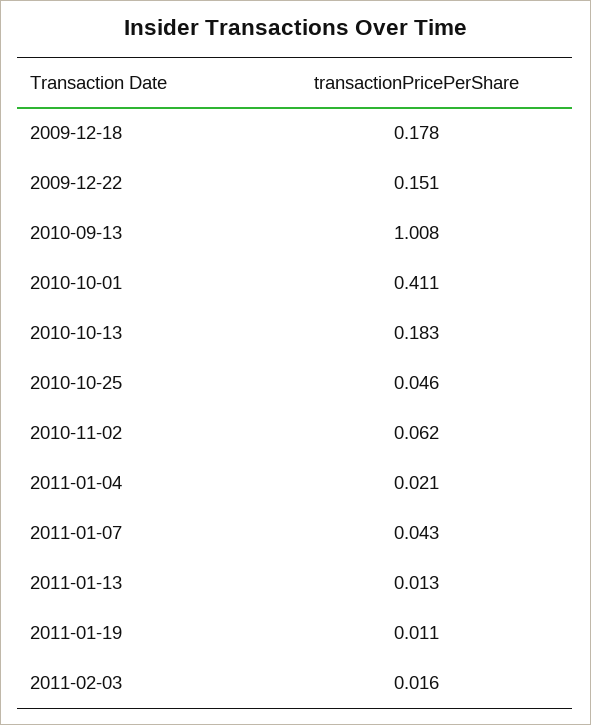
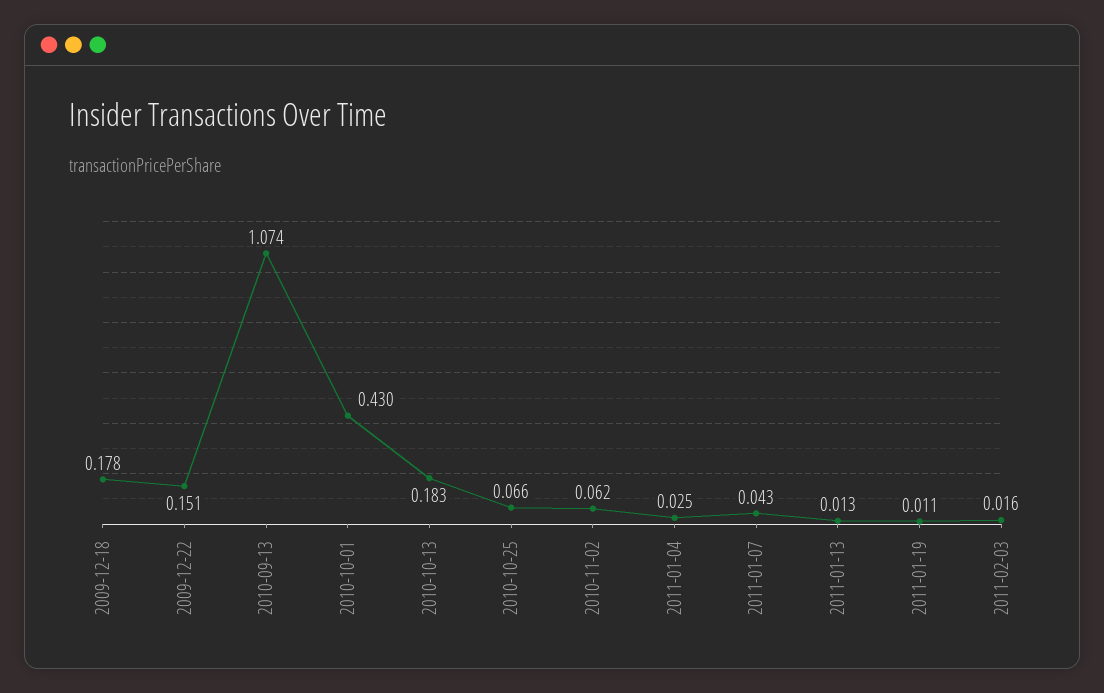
  {
    "2009-12-18": 0.178,
    "2009-12-22": 0.151,
-   "2010-09-13": 1.008,
+   "2010-09-13": 1.074,
-   "2010-10-01": 0.411,
+   "2010-10-01": 0.43,
    "2010-10-13": 0.183,
-   "2010-10-25": 0.046,
+   "2010-10-25": 0.066,
    "2010-11-02": 0.062,
-   "2011-01-04": 0.021,
+   "2011-01-04": 0.025,
    "2011-01-07": 0.043,
    "2011-01-13": 0.013,
    "2011-01-19": 0.011,
    "2011-02-03": 0.016
  }

